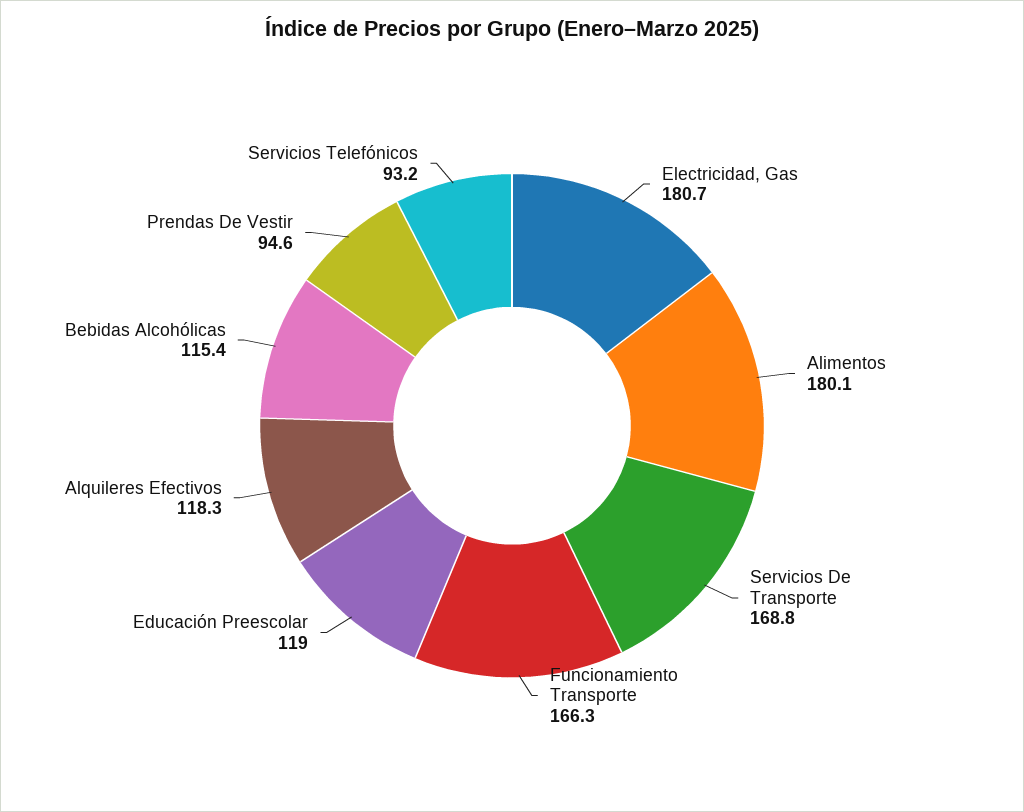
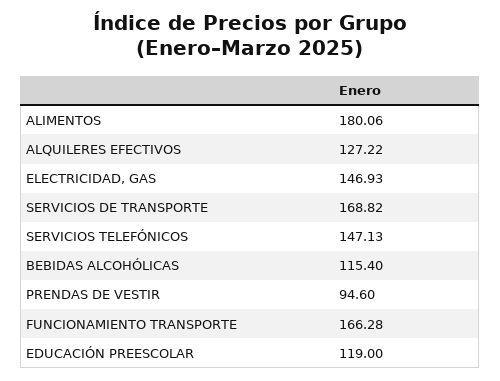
  {
-   "Electricidad, Gas": 180.7,
+   "Electricidad, Gas": 146.93,
    "Alimentos": 180.06,
    "Servicios De Transporte": 168.82,
    "Funcionamiento Transporte": 166.28,
    "Educación Preescolar": 119,
-   "Alquileres Efectivos": 118.3,
+   "Alquileres Efectivos": 127.22,
    "Bebidas Alcohólicas": 115.4,
    "Prendas De Vestir": 94.6,
-   "Servicios Telefónicos": 93.2
+   "Servicios Telefónicos": 147.13
  }

